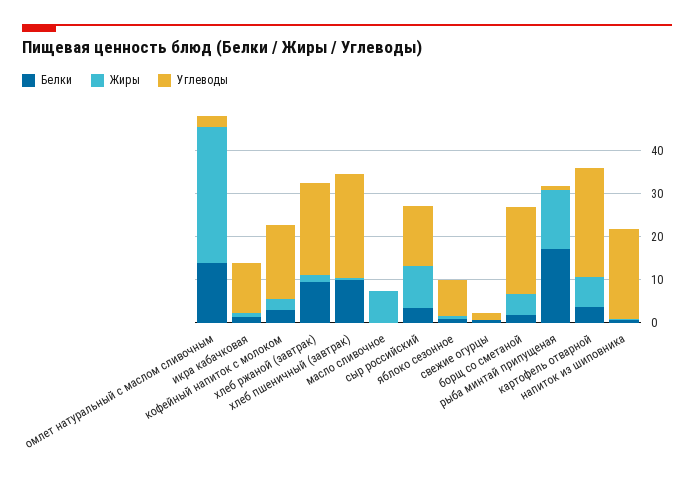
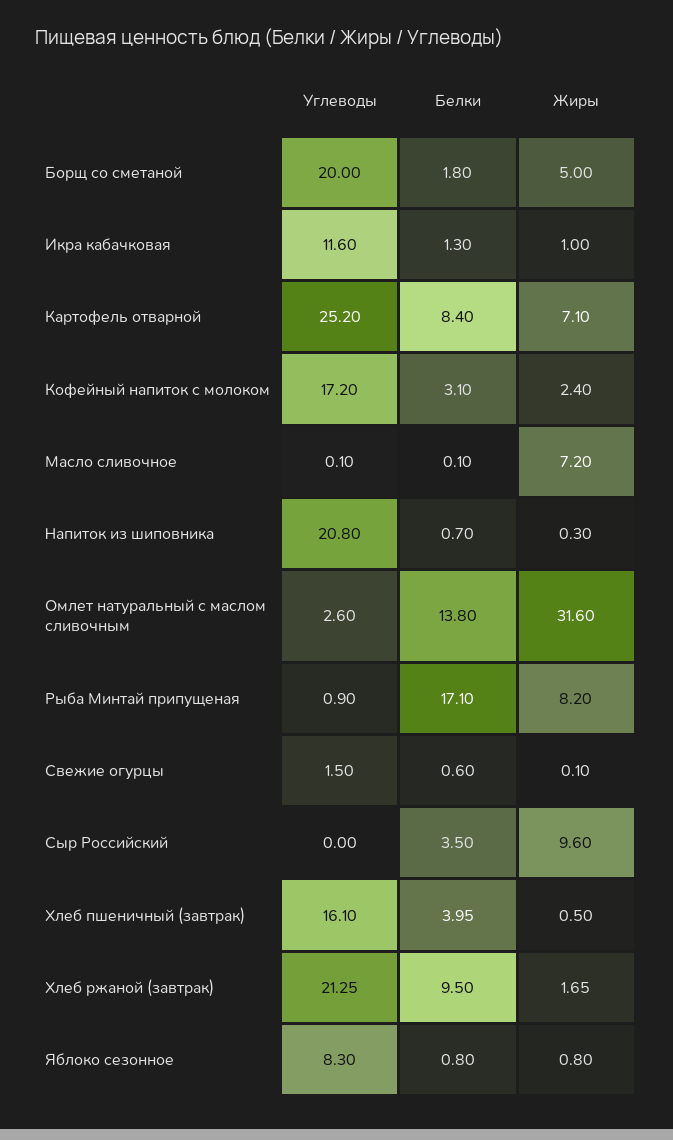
  {
    "Белки": {
      "омлет натуральный с маслом сливочным": 13.8,
      "икра кабачковая": 1.3,
      "кофейный напиток с молоком": 3.1,
      "хлеб ржаной (завтрак)": 9.5,
-     "хлеб пшеничный (завтрак)": 10,
+     "хлеб пшеничный (завтрак)": 3.95,
      "масло сливочное": 0.1,
      "сыр российский": 3.5,
      "яблоко сезонное": 0.8,
      "свежие огурцы": 0.6,
      "борщ со сметаной": 1.8,
      "рыба минтай припущеная": 17.1,
-     "картофель отварной": 4,
+     "картофель отварной": 8.4,
      "напиток из шиповника": 0.7
    },
    "Жиры": {
      "омлет натуральный с маслом сливочным": 31.6,
      "икра кабачковая": 1,
      "кофейный напиток с молоком": 2.4,
      "хлеб ржаной (завтрак)": 1.65,
      "хлеб пшеничный (завтрак)": 0.5,
      "масло сливочное": 7.2,
      "сыр российский": 9.6,
      "яблоко сезонное": 0.8,
      "свежие огурцы": 0.1,
      "борщ со сметаной": 5,
-     "рыба минтай припущеная": 14,
+     "рыба минтай припущеная": 8.2,
      "картофель отварной": 7.1,
      "напиток из шиповника": 0.3
    },
    "Углеводы": {
      "омлет натуральный с маслом сливочным": 2.6,
      "икра кабачковая": 11.6,
      "кофейный напиток с молоком": 17.2,
      "хлеб ржаной (завтрак)": 21.25,
-     "хлеб пшеничный (завтрак)": 24,
+     "хлеб пшеничный (завтрак)": 16.1,
      "масло сливочное": 0.1,
-     "сыр российский": 14,
+     "сыр российский": 0,
      "яблоко сезонное": 8.3,
      "свежие огурцы": 1.5,
      "борщ со сметаной": 20,
      "рыба минтай припущеная": 0.9,
      "картофель отварной": 25.2,
      "напиток из шиповника": 20.8
    }
  }

